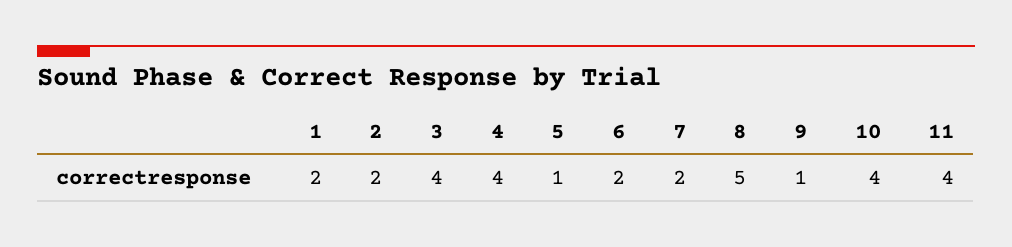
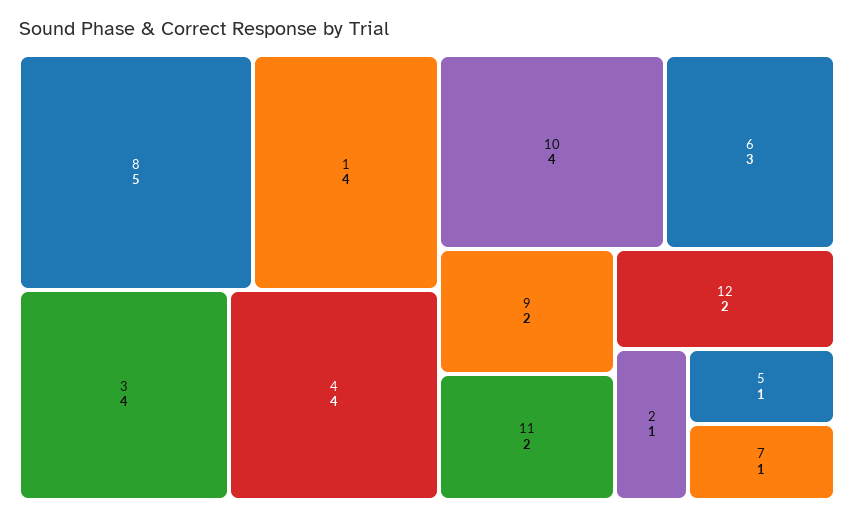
  {
-   "1": 2,
+   "1": 4,
-   "2": 2,
+   "2": 1,
    "3": 4,
    "4": 4,
    "5": 1,
-   "6": 2,
+   "6": 3,
-   "7": 2,
+   "7": 1,
    "8": 5,
-   "9": 1,
+   "9": 2,
    "10": 4,
-   "11": 4
+   "11": 2,
+   "12": 2
  }

